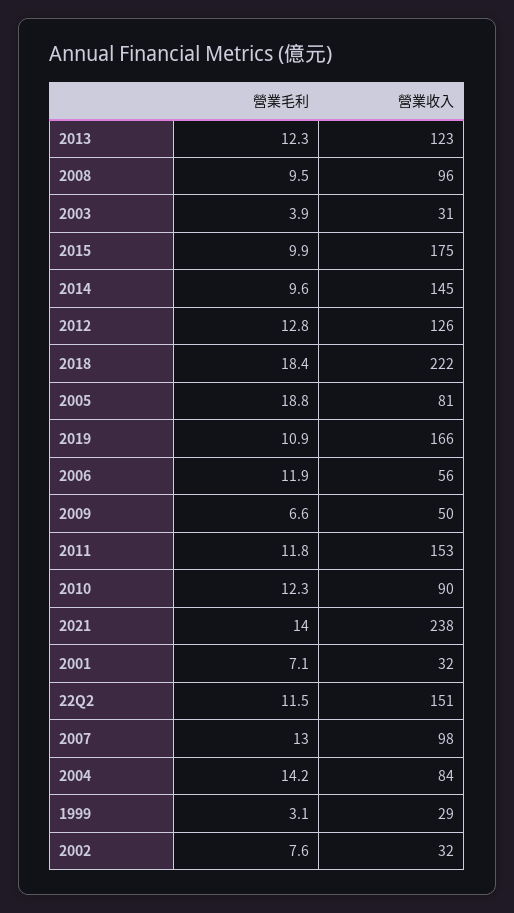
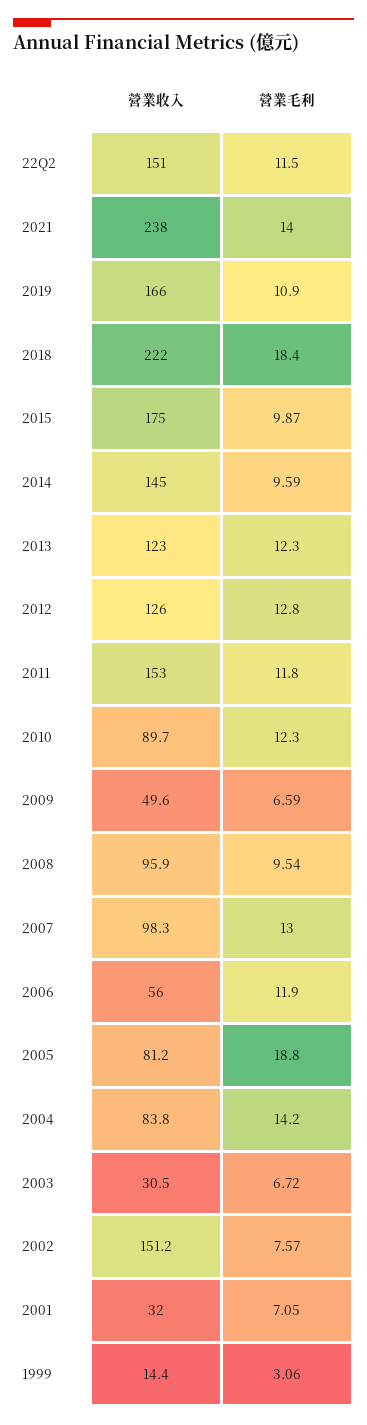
  {
    "營業毛利": {
      "2013": 12.3,
      "2008": 9.54,
-     "2003": 3.9,
+     "2003": 6.72,
      "2015": 9.87,
      "2014": 9.59,
      "2012": 12.8,
      "2018": 18.4,
      "2005": 18.8,
      "2019": 10.9,
      "2006": 11.9,
      "2009": 6.59,
      "2011": 11.8,
      "2010": 12.3,
      "2021": 14,
      "2001": 7.05,
      "22Q2": 11.5,
      "2007": 13,
      "2004": 14.2,
      "1999": 3.06,
      "2002": 7.57
    },
    "營業收入": {
      "2013": 123,
      "2008": 95.9,
      "2003": 30.5,
      "2015": 175,
      "2014": 145,
      "2012": 126,
      "2018": 222,
      "2005": 81.2,
      "2019": 166,
      "2006": 56,
      "2009": 49.6,
      "2011": 153,
      "2010": 89.7,
      "2021": 238,
      "2001": 32,
      "22Q2": 151,
      "2007": 98.3,
      "2004": 83.8,
-     "1999": 29,
+     "1999": 14.4,
-     "2002": 32
+     "2002": 151.2
    }
  }

